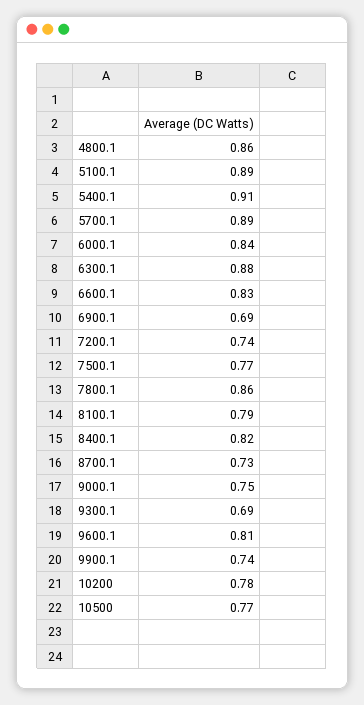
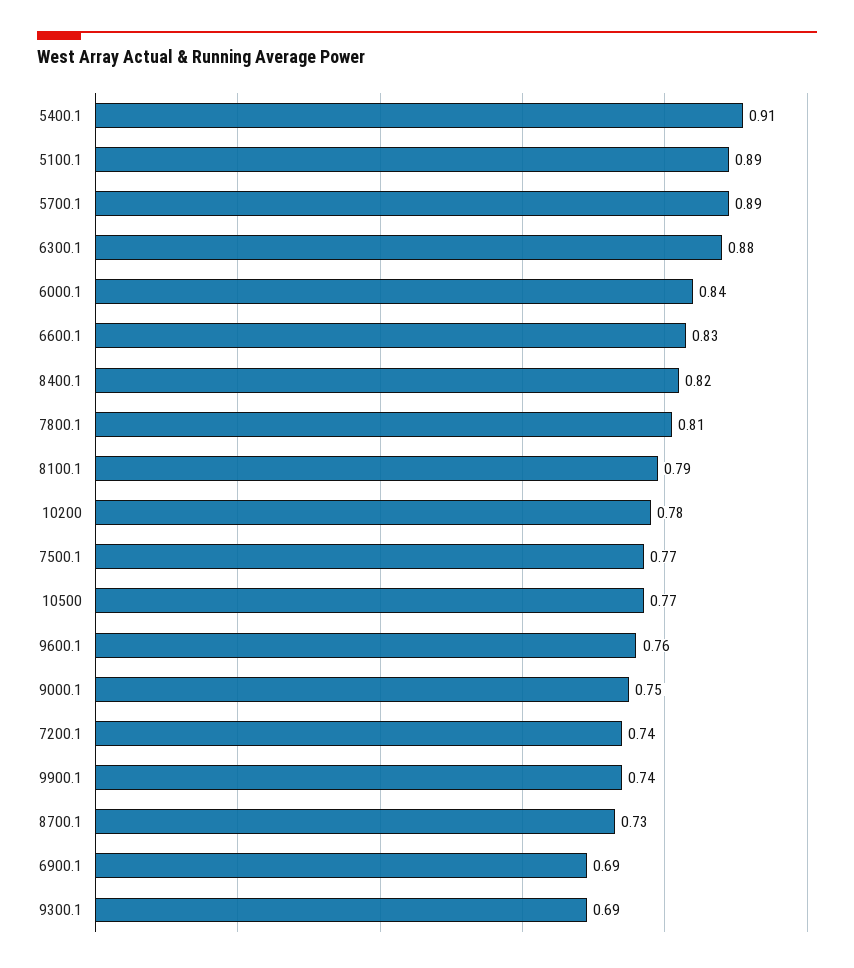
  {
-   "4800.1": 0.86,
    "5100.1": 0.89,
    "5400.1": 0.91,
    "5700.1": 0.89,
    "6000.1": 0.84,
    "6300.1": 0.88,
    "6600.1": 0.83,
    "6900.1": 0.69,
    "7200.1": 0.74,
    "7500.1": 0.77,
-   "7800.1": 0.86,
+   "7800.1": 0.81,
    "8100.1": 0.79,
    "8400.1": 0.82,
    "8700.1": 0.73,
    "9000.1": 0.75,
    "9300.1": 0.69,
-   "9600.1": 0.81,
+   "9600.1": 0.76,
    "9900.1": 0.74,
    "10200": 0.78,
    "10500": 0.77
  }

